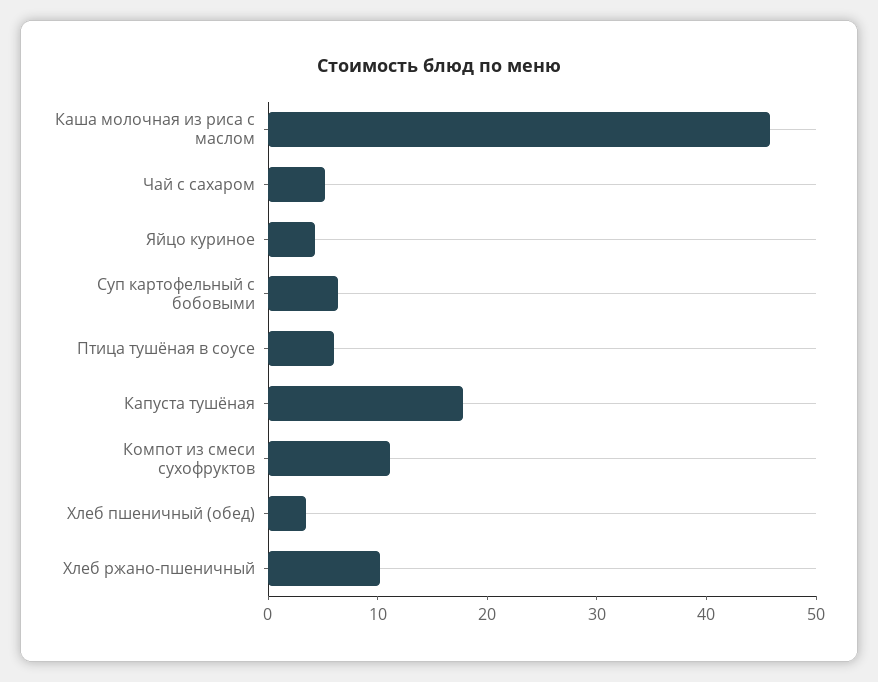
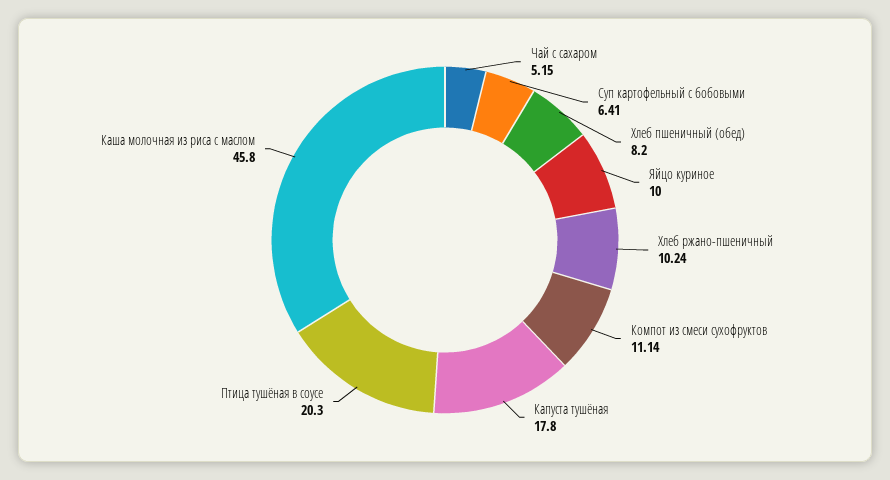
  {
    "Каша молочная из риса с маслом": 45.8,
    "Чай с сахаром": 5.15,
-   "Яйцо куриное": 4,
+   "Яйцо куриное": 10,
    "Суп картофельный с бобовыми": 6.41,
-   "Птица тушёная в соусе": 6,
+   "Птица тушёная в соусе": 20.3,
    "Капуста тушёная": 17.8,
    "Компот из смеси сухофруктов": 11.14,
-   "Хлеб пшеничный (обед)": 4,
+   "Хлеб пшеничный (обед)": 8.2,
    "Хлеб ржано-пшеничный": 10.24
  }

